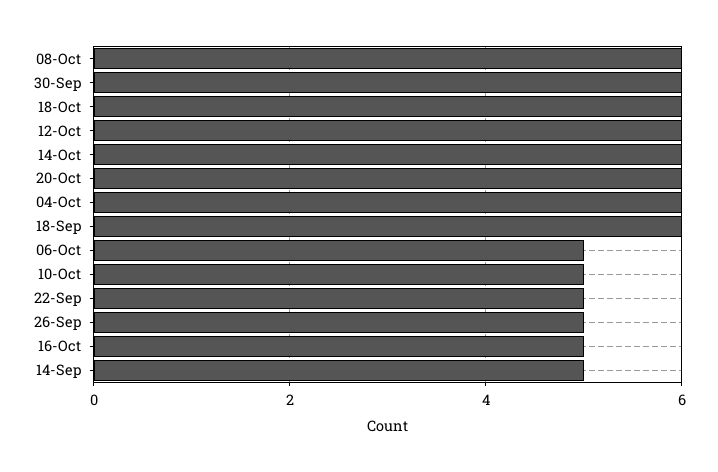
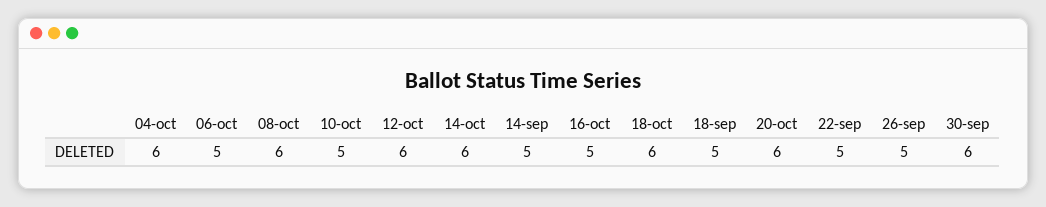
  {
    "08-Oct": 6,
    "30-Sep": 6,
    "18-Oct": 6,
    "12-Oct": 6,
    "14-Oct": 6,
    "20-Oct": 6,
    "04-Oct": 6,
-   "18-Sep": 6,
+   "18-Sep": 5,
    "06-Oct": 5,
    "10-Oct": 5,
    "22-Sep": 5,
    "26-Sep": 5,
    "16-Oct": 5,
    "14-Sep": 5
  }

